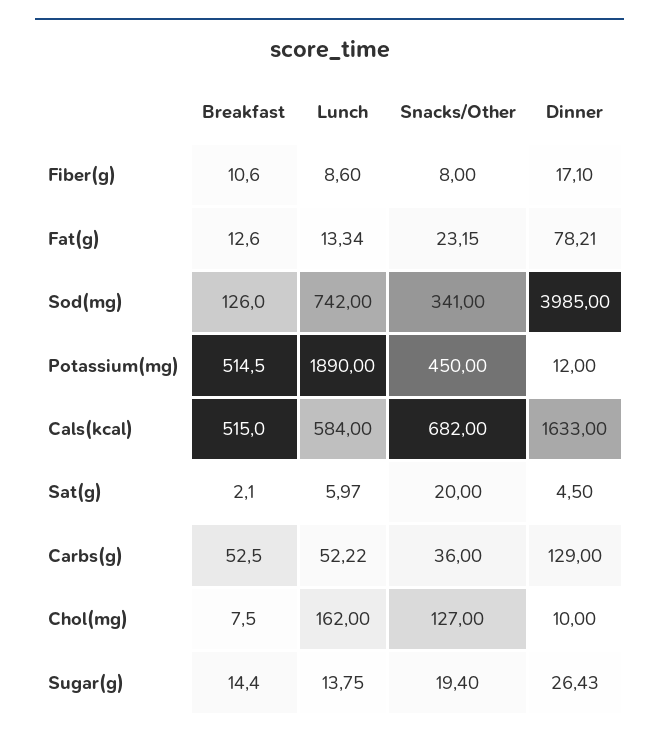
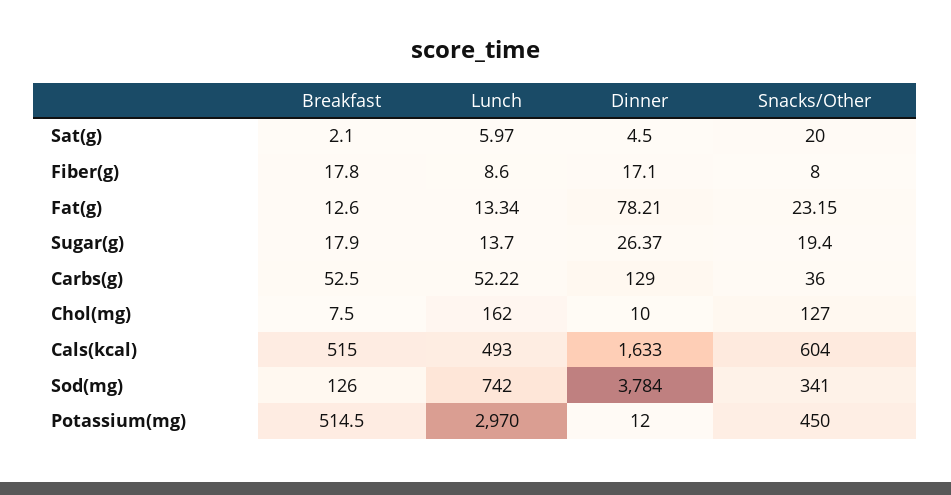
  {
    "Breakfast": {
-     "Fiber(g)": 10.6,
+     "Fiber(g)": 17.8,
      "Fat(g)": 12.6,
      "Sod(mg)": 126,
      "Potassium(mg)": 514.5,
      "Cals(kcal)": 515,
      "Sat(g)": 2.1,
      "Carbs(g)": 52.5,
      "Chol(mg)": 7.5,
-     "Sugar(g)": 14.4
+     "Sugar(g)": 17.9
    },
    "Lunch": {
      "Fiber(g)": 8.6,
      "Fat(g)": 13.34,
      "Sod(mg)": 742,
-     "Potassium(mg)": 1890,
+     "Potassium(mg)": 2970,
-     "Cals(kcal)": 584,
+     "Cals(kcal)": 493,
      "Sat(g)": 5.97,
      "Carbs(g)": 52.22,
      "Chol(mg)": 162,
-     "Sugar(g)": 13.75
+     "Sugar(g)": 13.7
    },
    "Snacks/Other": {
      "Fiber(g)": 8,
      "Fat(g)": 23.15,
      "Sod(mg)": 341,
      "Potassium(mg)": 450,
-     "Cals(kcal)": 682,
+     "Cals(kcal)": 604,
      "Sat(g)": 20,
      "Carbs(g)": 36,
      "Chol(mg)": 127,
      "Sugar(g)": 19.4
    },
    "Dinner": {
      "Fiber(g)": 17.1,
      "Fat(g)": 78.21,
-     "Sod(mg)": 3985,
+     "Sod(mg)": 3784,
      "Potassium(mg)": 12,
      "Cals(kcal)": 1633,
      "Sat(g)": 4.5,
      "Carbs(g)": 129,
      "Chol(mg)": 10,
-     "Sugar(g)": 26.43
+     "Sugar(g)": 26.37
    }
  }

